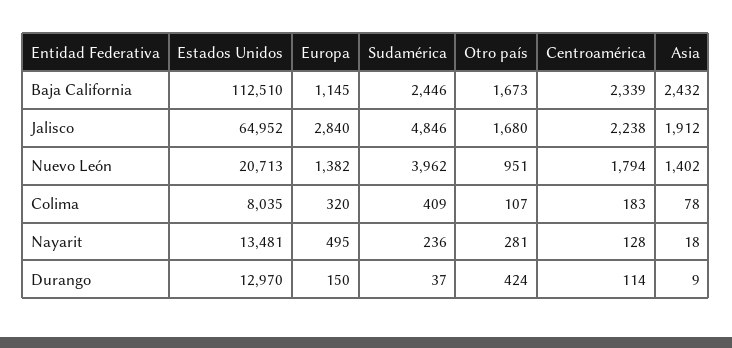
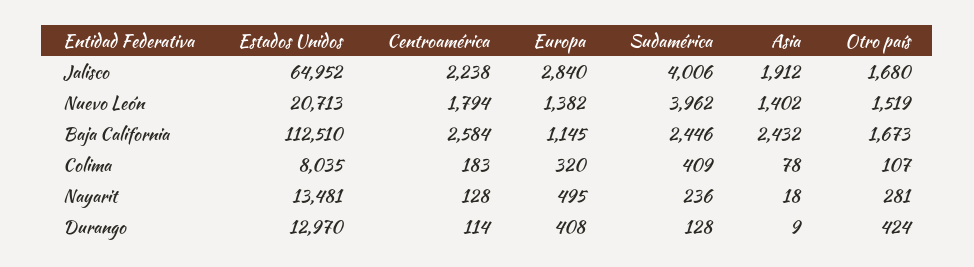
  {
    "Estados Unidos": {
      "Baja California": 112510,
      "Jalisco": 64952,
      "Nuevo León": 20713,
      "Colima": 8035,
      "Nayarit": 13481,
      "Durango": 12970
    },
    "Europa": {
      "Baja California": 1145,
      "Jalisco": 2840,
      "Nuevo León": 1382,
      "Colima": 320,
      "Nayarit": 495,
-     "Durango": 150
+     "Durango": 408
    },
    "Sudamérica": {
      "Baja California": 2446,
-     "Jalisco": 4846,
+     "Jalisco": 4006,
      "Nuevo León": 3962,
      "Colima": 409,
      "Nayarit": 236,
-     "Durango": 37
+     "Durango": 128
    },
    "Otro país": {
      "Baja California": 1673,
      "Jalisco": 1680,
-     "Nuevo León": 951,
+     "Nuevo León": 1519,
      "Colima": 107,
      "Nayarit": 281,
      "Durango": 424
    },
    "Centroamérica": {
-     "Baja California": 2339,
+     "Baja California": 2584,
      "Jalisco": 2238,
      "Nuevo León": 1794,
      "Colima": 183,
      "Nayarit": 128,
      "Durango": 114
    },
    "Asia": {
      "Baja California": 2432,
      "Jalisco": 1912,
      "Nuevo León": 1402,
      "Colima": 78,
      "Nayarit": 18,
      "Durango": 9
    }
  }

